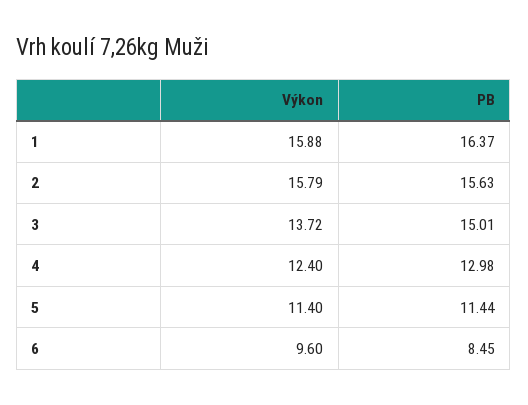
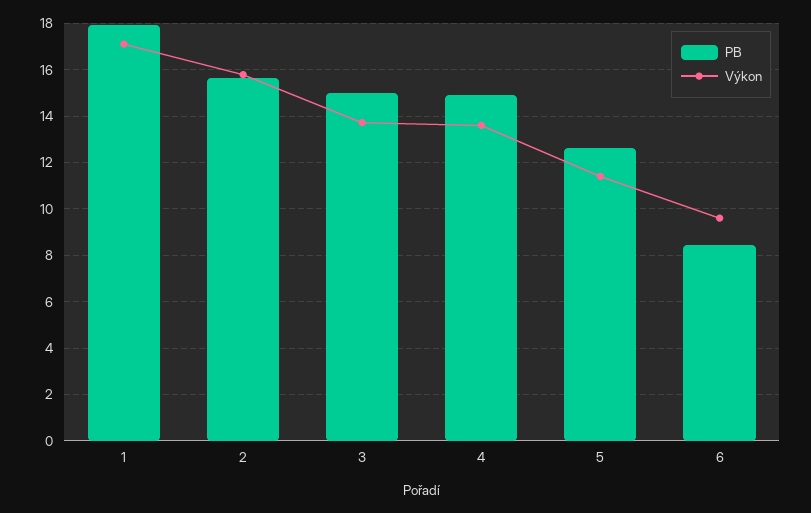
  {
    "Výkon": {
-     "1": 15.88,
+     "1": 17,
      "2": 15.79,
      "3": 13.72,
-     "4": 12.4,
+     "4": 13.5,
      "5": 11.4,
      "6": 9.6
    },
    "PB": {
-     "1": 16.37,
+     "1": 18,
      "2": 15.63,
      "3": 15.01,
-     "4": 12.98,
+     "4": 15,
-     "5": 11.44,
+     "5": 12.5,
      "6": 8.45
    }
  }

